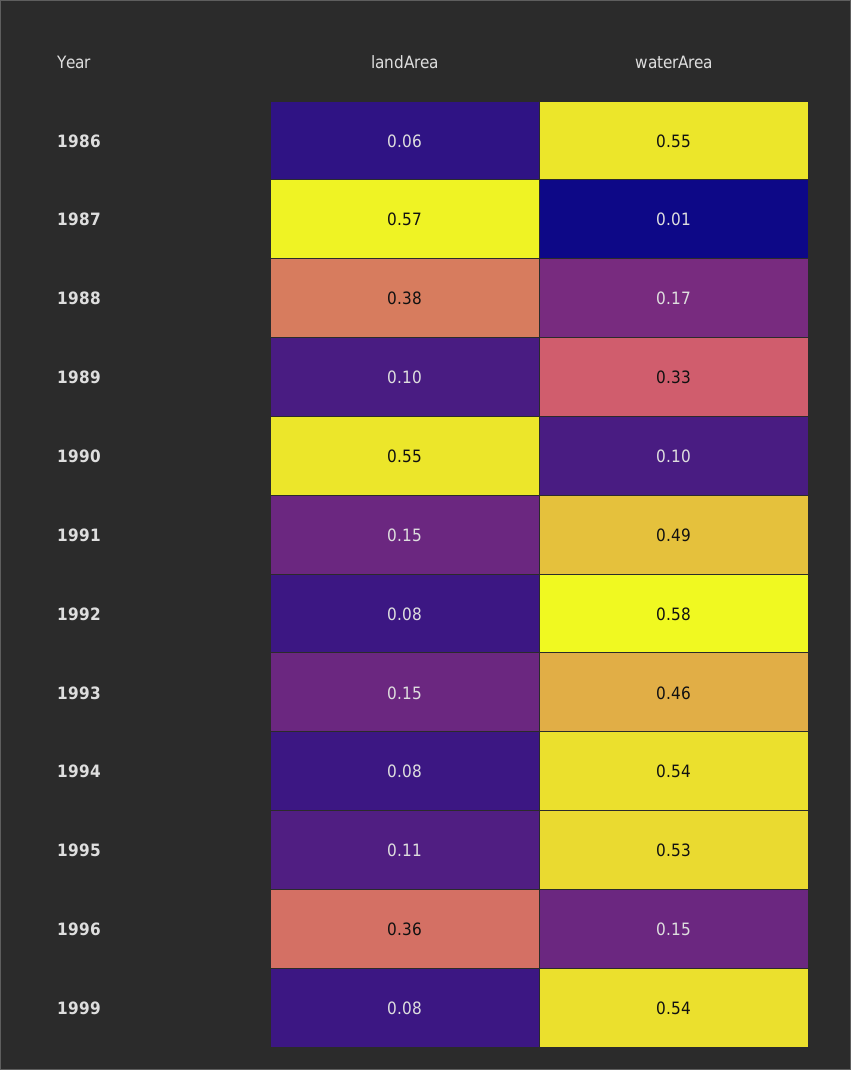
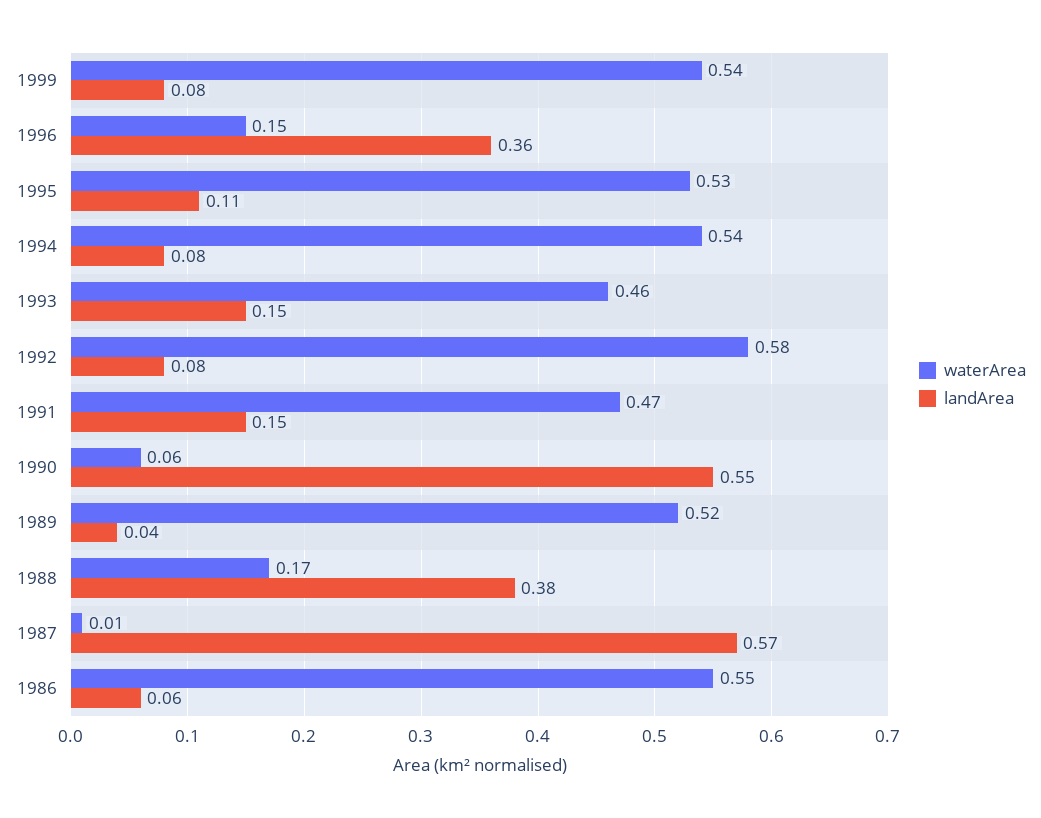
  {
    "landArea": {
      "1986": 0.06,
      "1987": 0.57,
      "1988": 0.38,
-     "1989": 0.1,
+     "1989": 0.04,
      "1990": 0.55,
      "1991": 0.15,
      "1992": 0.08,
      "1993": 0.15,
      "1994": 0.08,
      "1995": 0.11,
      "1996": 0.36,
      "1999": 0.08
    },
    "waterArea": {
      "1986": 0.55,
      "1987": 0.01,
      "1988": 0.17,
-     "1989": 0.33,
+     "1989": 0.52,
-     "1990": 0.1,
+     "1990": 0.06,
-     "1991": 0.49,
+     "1991": 0.47,
      "1992": 0.58,
      "1993": 0.46,
      "1994": 0.54,
      "1995": 0.53,
      "1996": 0.15,
      "1999": 0.54
    }
  }

